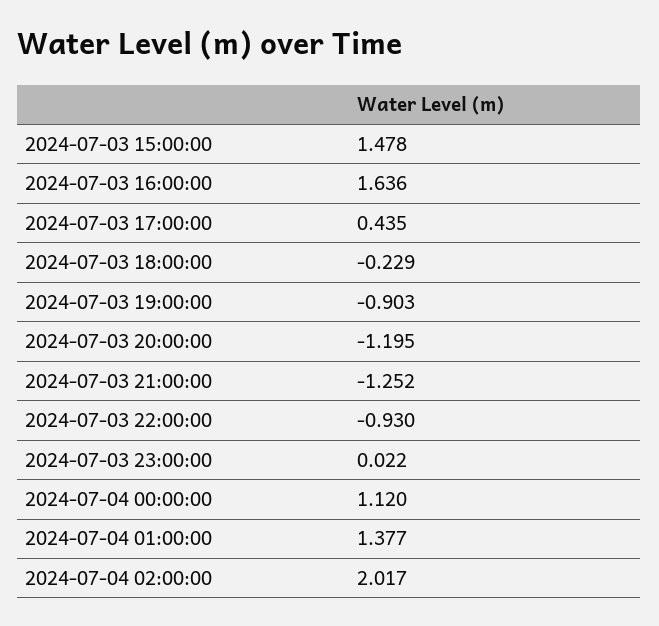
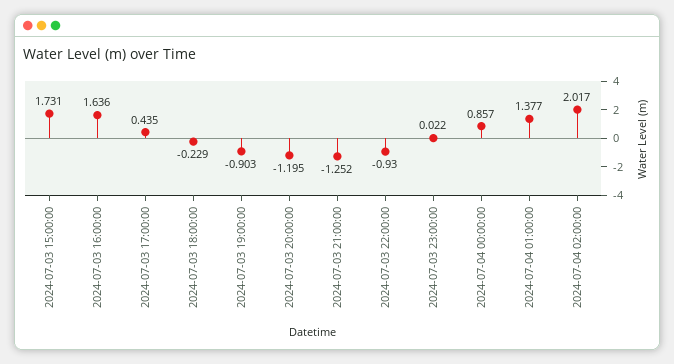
  {
-   "2024-07-03 15:00:00": 1.478,
+   "2024-07-03 15:00:00": 1.731,
    "2024-07-03 16:00:00": 1.636,
    "2024-07-03 17:00:00": 0.435,
    "2024-07-03 18:00:00": -0.229,
    "2024-07-03 19:00:00": -0.903,
    "2024-07-03 20:00:00": -1.195,
    "2024-07-03 21:00:00": -1.252,
    "2024-07-03 22:00:00": -0.93,
    "2024-07-03 23:00:00": 0.022,
-   "2024-07-04 00:00:00": 1.12,
+   "2024-07-04 00:00:00": 0.857,
    "2024-07-04 01:00:00": 1.377,
    "2024-07-04 02:00:00": 2.017
  }

